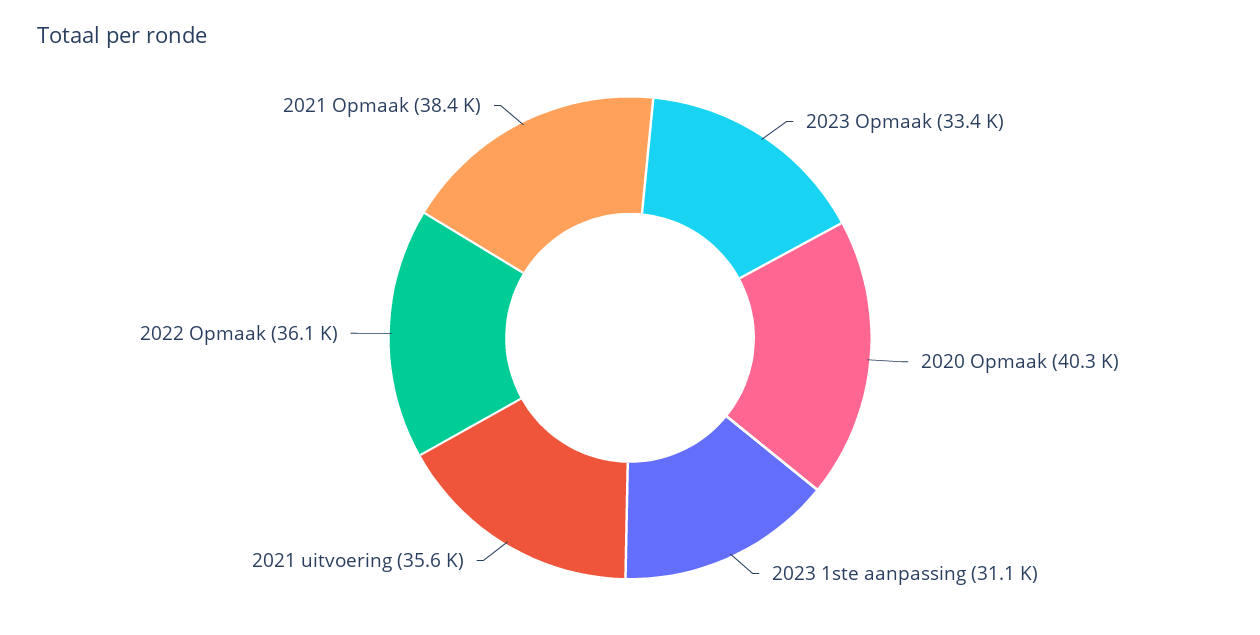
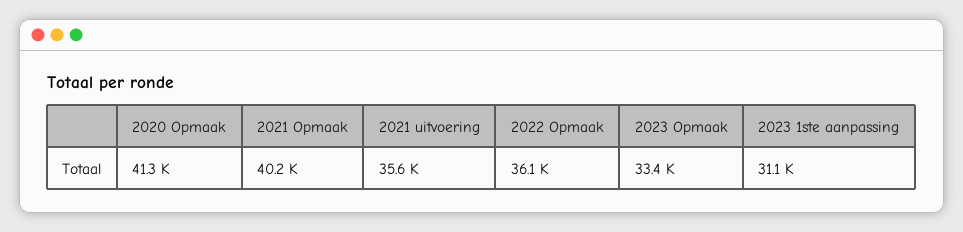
  {
    "2023 Opmaak": 33400,
-   "2020 Opmaak": 40300,
+   "2020 Opmaak": 41300,
    "2023 1ste aanpassing": 31100,
    "2021 uitvoering": 35600,
    "2022 Opmaak": 36100,
-   "2021 Opmaak": 38400
+   "2021 Opmaak": 40200
  }

